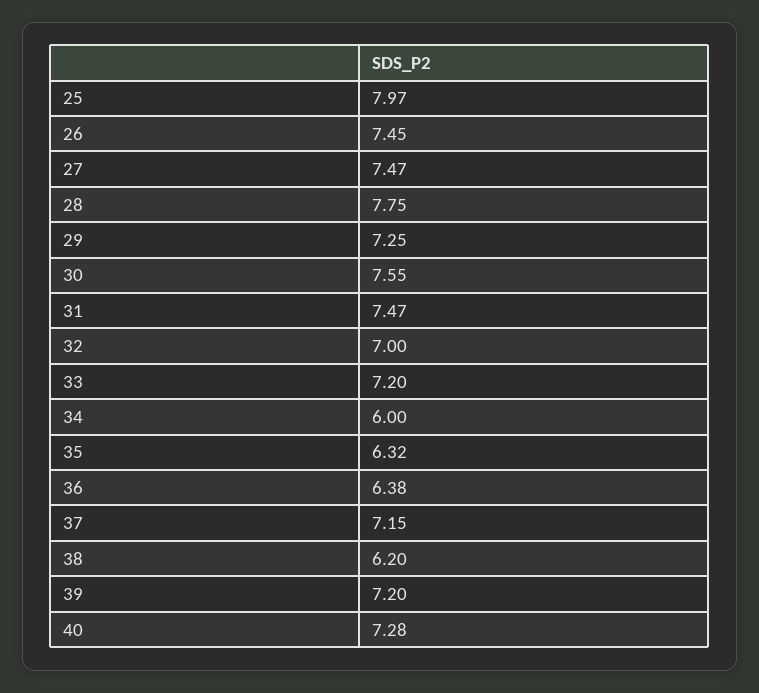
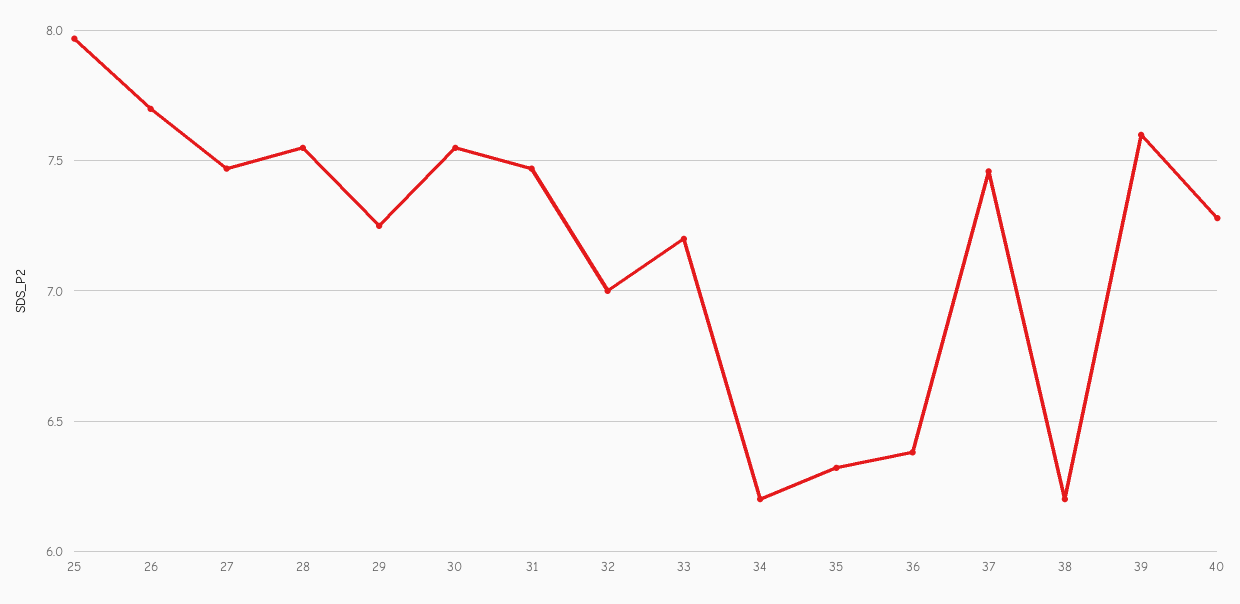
  {
    "25": 7.97,
-   "26": 7.45,
+   "26": 7.7,
    "27": 7.47,
-   "28": 7.75,
+   "28": 7.55,
    "29": 7.25,
    "30": 7.55,
    "31": 7.47,
    "32": 7,
    "33": 7.2,
-   "34": 6,
+   "34": 6.2,
    "35": 6.32,
    "36": 6.38,
-   "37": 7.15,
+   "37": 7.45,
    "38": 6.2,
-   "39": 7.2,
+   "39": 7.6,
    "40": 7.28
  }

